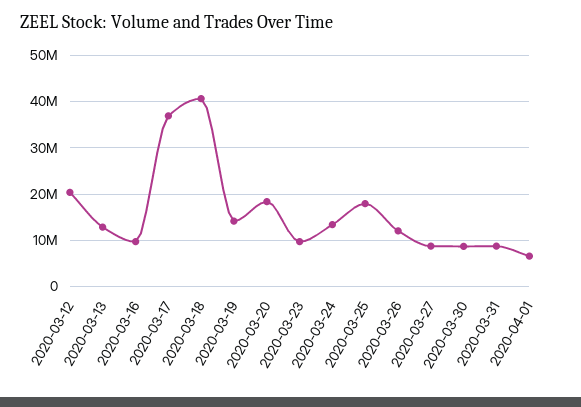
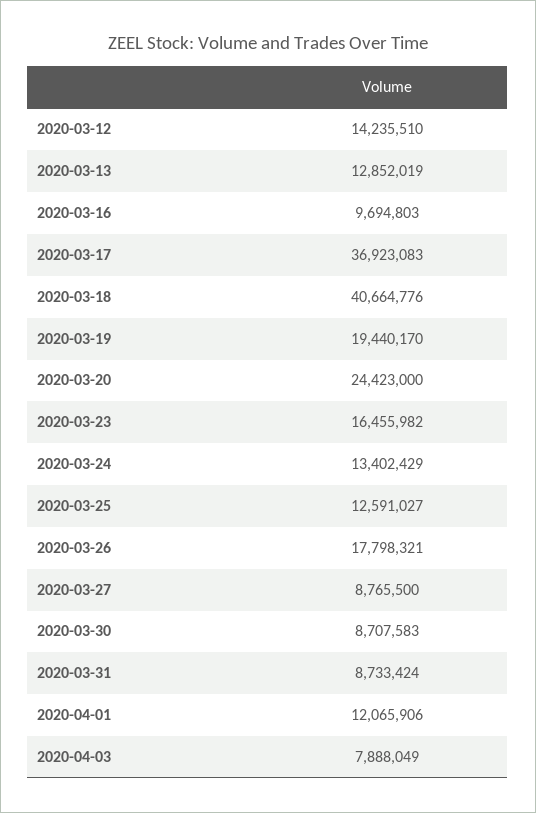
  {
-   "2020-03-12": 20000000,
+   "2020-03-12": 14235510,
    "2020-03-13": 12852019,
    "2020-03-16": 9694803,
    "2020-03-17": 36923083,
    "2020-03-18": 40664776,
-   "2020-03-19": 14000000,
+   "2020-03-19": 19440170,
-   "2020-03-20": 18000000,
+   "2020-03-20": 24423000,
-   "2020-03-23": 10000000,
+   "2020-03-23": 16455982,
    "2020-03-24": 13402429,
-   "2020-03-25": 18000000,
+   "2020-03-25": 12591027,
-   "2020-03-26": 12000000,
+   "2020-03-26": 17798321,
    "2020-03-27": 8765500,
    "2020-03-30": 8707583,
    "2020-03-31": 8733424,
-   "2020-04-01": 6000000
+   "2020-04-01": 12065906,
+   "2020-04-03": 7888049
  }

